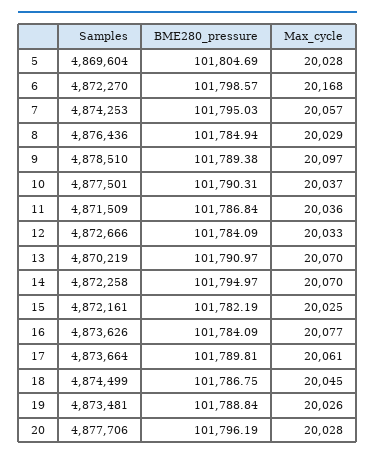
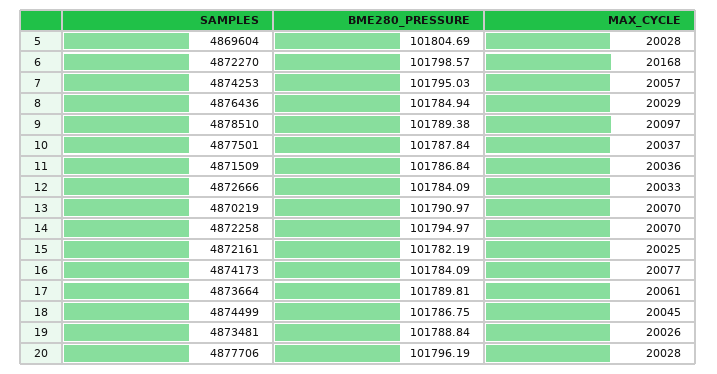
  {
    "Samples": {
      "5": 4869604,
      "6": 4872270,
      "7": 4874253,
      "8": 4876436,
      "9": 4878510,
      "10": 4877501,
      "11": 4871509,
      "12": 4872666,
      "13": 4870219,
      "14": 4872258,
      "15": 4872161,
-     "16": 4873626,
+     "16": 4874173,
      "17": 4873664,
      "18": 4874499,
      "19": 4873481,
      "20": 4877706
    },
    "BME280_pressure": {
      "5": 101804.69,
      "6": 101798.57,
      "7": 101795.03,
      "8": 101784.94,
      "9": 101789.38,
-     "10": 101790.31,
+     "10": 101787.84,
      "11": 101786.84,
      "12": 101784.09,
      "13": 101790.97,
      "14": 101794.97,
      "15": 101782.19,
      "16": 101784.09,
      "17": 101789.81,
      "18": 101786.75,
      "19": 101788.84,
      "20": 101796.19
    },
    "Max_cycle": {
      "5": 20028,
      "6": 20168,
      "7": 20057,
      "8": 20029,
      "9": 20097,
      "10": 20037,
      "11": 20036,
      "12": 20033,
      "13": 20070,
      "14": 20070,
      "15": 20025,
      "16": 20077,
      "17": 20061,
      "18": 20045,
      "19": 20026,
      "20": 20028
    }
  }

